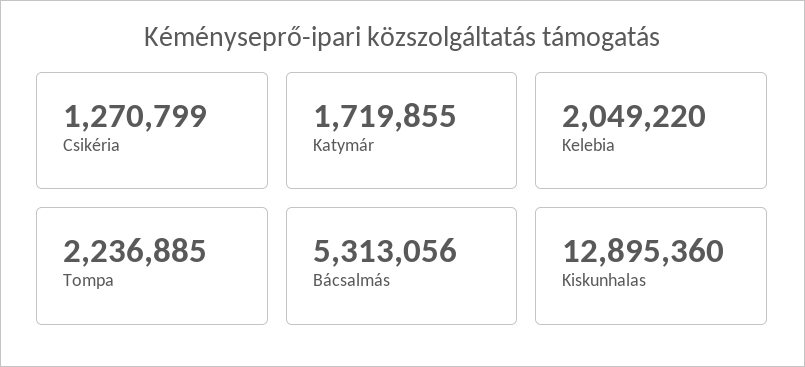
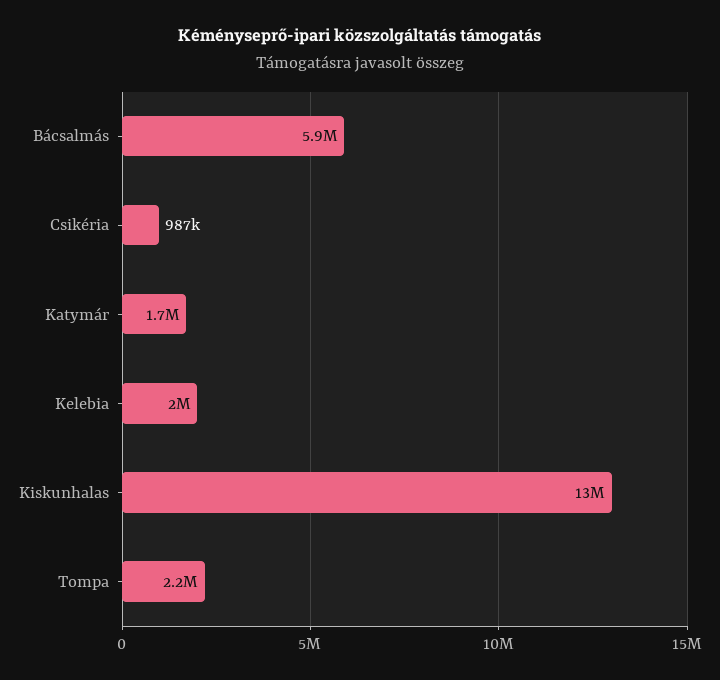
  {
-   "Csikéria": 1270799,
+   "Csikéria": 987000,
    "Katymár": 1719855,
    "Kelebia": 2049220,
    "Tompa": 2236885,
-   "Bácsalmás": 5313056,
+   "Bácsalmás": 5900000,
    "Kiskunhalas": 12895360
  }

